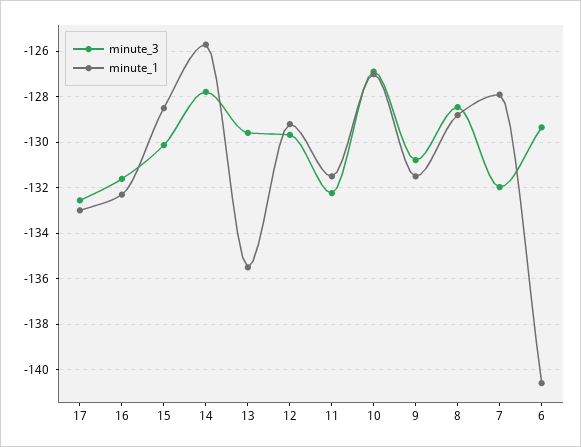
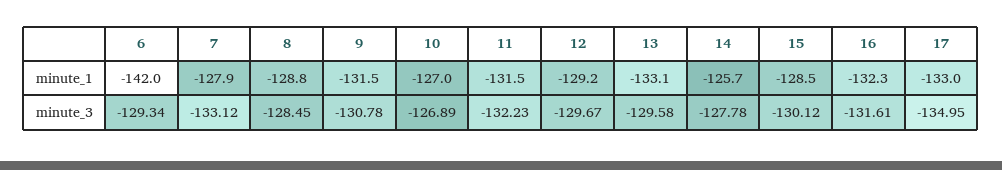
  {
    "minute_3": {
-     "17": -132.5,
+     "17": -134.95,
      "16": -131.61,
      "15": -130.12,
      "14": -127.78,
      "13": -129.58,
      "12": -129.67,
      "11": -132.23,
      "10": -126.89,
      "9": -130.78,
      "8": -128.45,
-     "7": -132,
+     "7": -133.12,
      "6": -129.34
    },
    "minute_1": {
      "17": -133,
      "16": -132.3,
      "15": -128.5,
      "14": -125.7,
-     "13": -135.5,
+     "13": -133.1,
      "12": -129.2,
      "11": -131.5,
      "10": -127,
      "9": -131.5,
      "8": -128.8,
      "7": -127.9,
-     "6": -140.5
+     "6": -142
    }
  }

